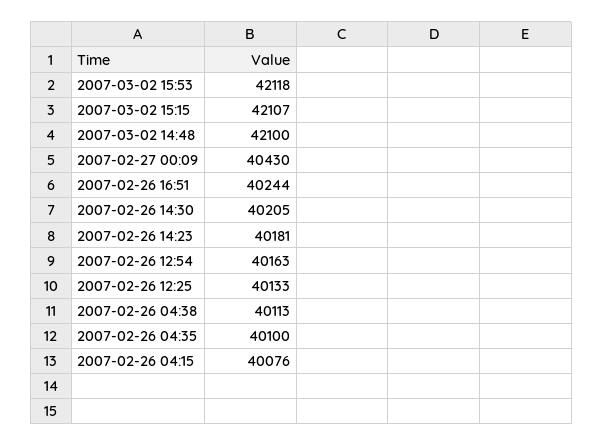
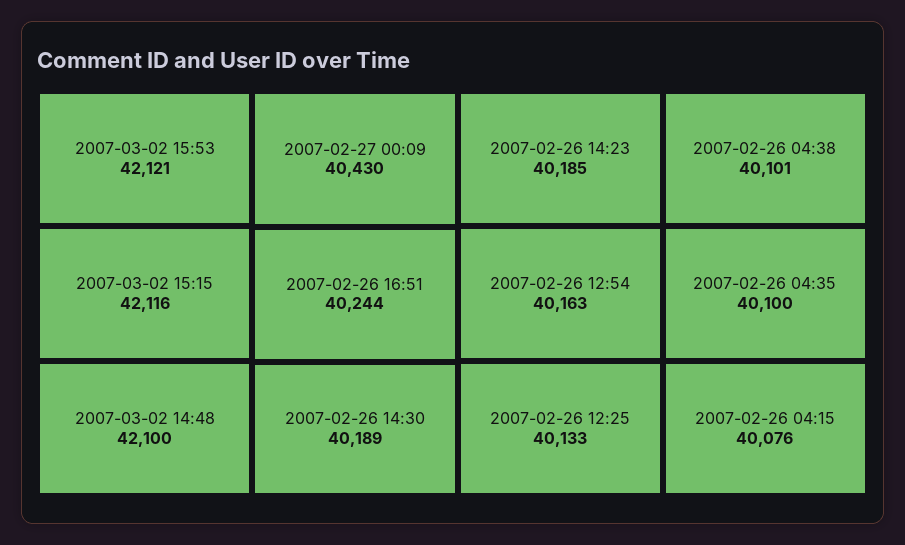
  {
-   "2007-03-02 15:53": 42118,
+   "2007-03-02 15:53": 42121,
-   "2007-03-02 15:15": 42107,
+   "2007-03-02 15:15": 42116,
    "2007-03-02 14:48": 42100,
    "2007-02-27 00:09": 40430,
    "2007-02-26 16:51": 40244,
-   "2007-02-26 14:30": 40205,
+   "2007-02-26 14:30": 40189,
-   "2007-02-26 14:23": 40181,
+   "2007-02-26 14:23": 40185,
    "2007-02-26 12:54": 40163,
    "2007-02-26 12:25": 40133,
-   "2007-02-26 04:38": 40113,
+   "2007-02-26 04:38": 40101,
    "2007-02-26 04:35": 40100,
    "2007-02-26 04:15": 40076
  }

